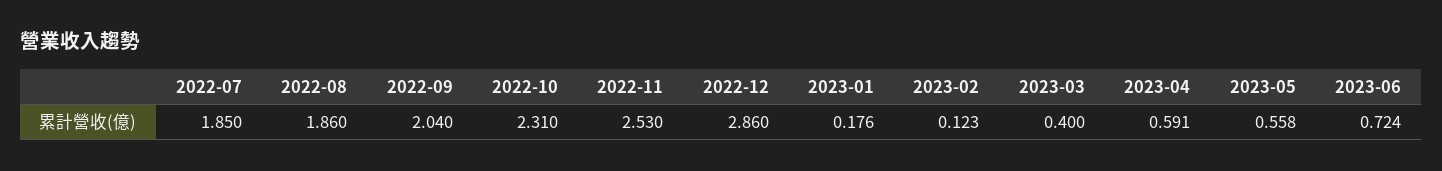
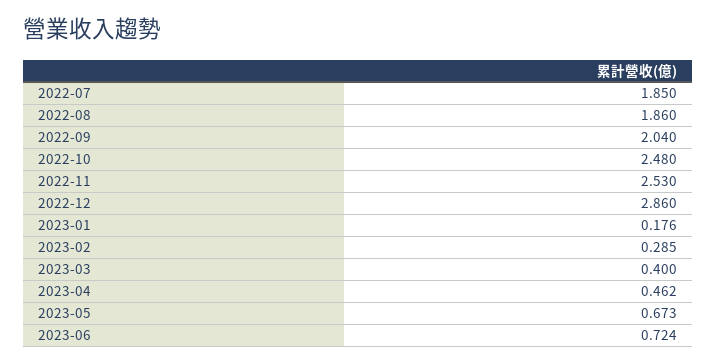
  {
    "2022-07": 1.85,
    "2022-08": 1.86,
    "2022-09": 2.04,
-   "2022-10": 2.31,
+   "2022-10": 2.48,
    "2022-11": 2.53,
    "2022-12": 2.86,
    "2023-01": 0.176,
-   "2023-02": 0.123,
+   "2023-02": 0.285,
    "2023-03": 0.4,
-   "2023-04": 0.591,
+   "2023-04": 0.462,
-   "2023-05": 0.558,
+   "2023-05": 0.673,
    "2023-06": 0.724
  }

